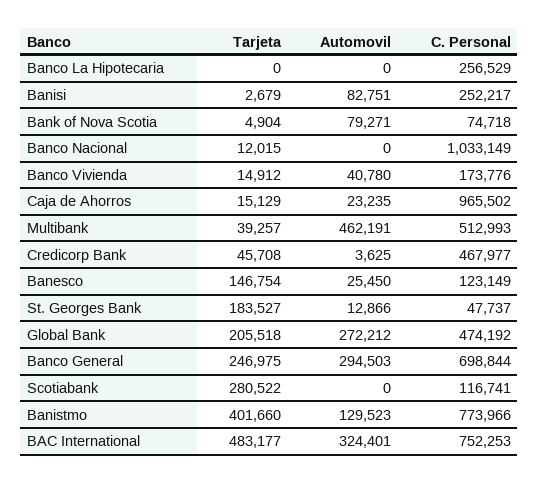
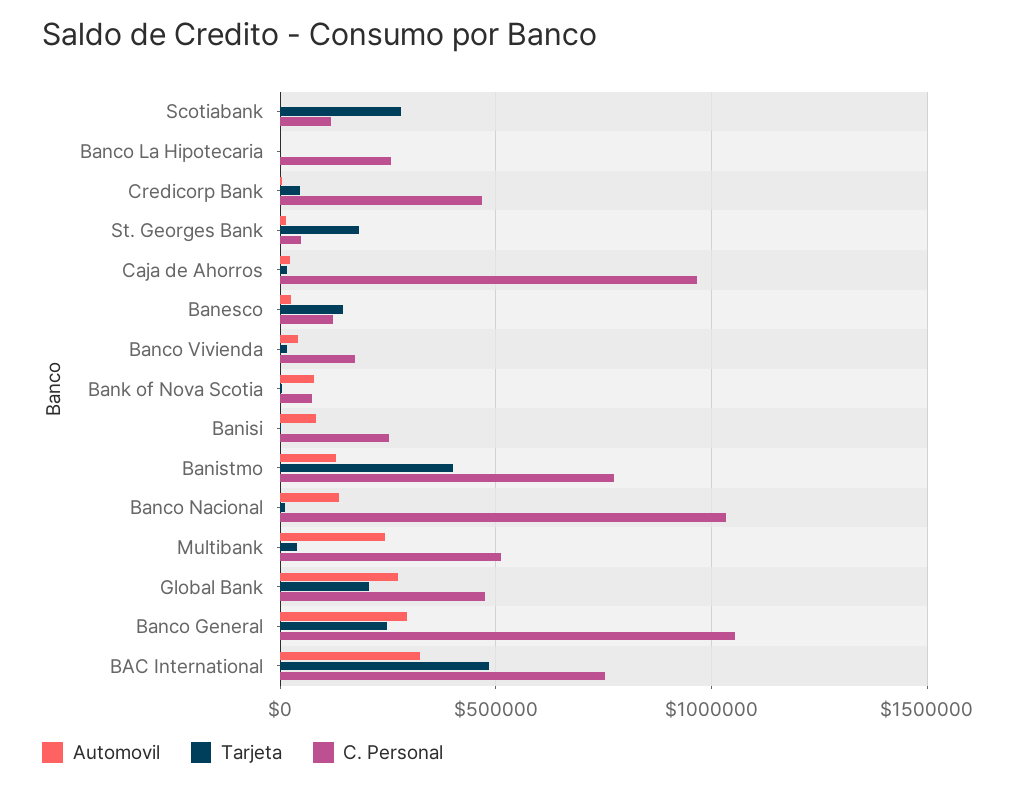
  {
    "Tarjeta": {
      "Banco La Hipotecaria": 0,
      "Banisi": 2679,
      "Bank of Nova Scotia": 4904,
      "Banco Nacional": 12015,
      "Banco Vivienda": 14912,
      "Caja de Ahorros": 15129,
      "Multibank": 39257,
      "Credicorp Bank": 45708,
      "Banesco": 146754,
      "St. Georges Bank": 183527,
      "Global Bank": 205518,
      "Banco General": 246975,
      "Scotiabank": 280522,
      "Banistmo": 401660,
      "BAC International": 483177
    },
    "Automovil": {
      "Banco La Hipotecaria": 0,
      "Banisi": 82751,
      "Bank of Nova Scotia": 79271,
-     "Banco Nacional": 0,
+     "Banco Nacional": 150000,
      "Banco Vivienda": 40780,
      "Caja de Ahorros": 23235,
-     "Multibank": 462191,
+     "Multibank": 250000,
      "Credicorp Bank": 3625,
      "Banesco": 25450,
      "St. Georges Bank": 12866,
      "Global Bank": 272212,
      "Banco General": 294503,
      "Scotiabank": 0,
      "Banistmo": 129523,
      "BAC International": 324401
    },
    "C. Personal": {
      "Banco La Hipotecaria": 256529,
      "Banisi": 252217,
      "Bank of Nova Scotia": 74718,
      "Banco Nacional": 1033149,
      "Banco Vivienda": 173776,
      "Caja de Ahorros": 965502,
      "Multibank": 512993,
      "Credicorp Bank": 467977,
      "Banesco": 123149,
      "St. Georges Bank": 47737,
      "Global Bank": 474192,
-     "Banco General": 698844,
+     "Banco General": 1050000,
      "Scotiabank": 116741,
      "Banistmo": 773966,
      "BAC International": 752253
    }
  }

